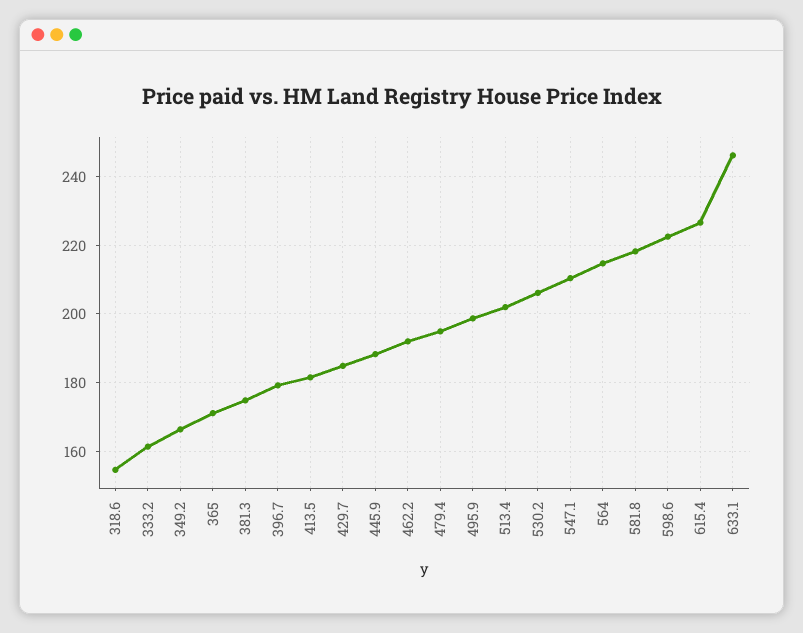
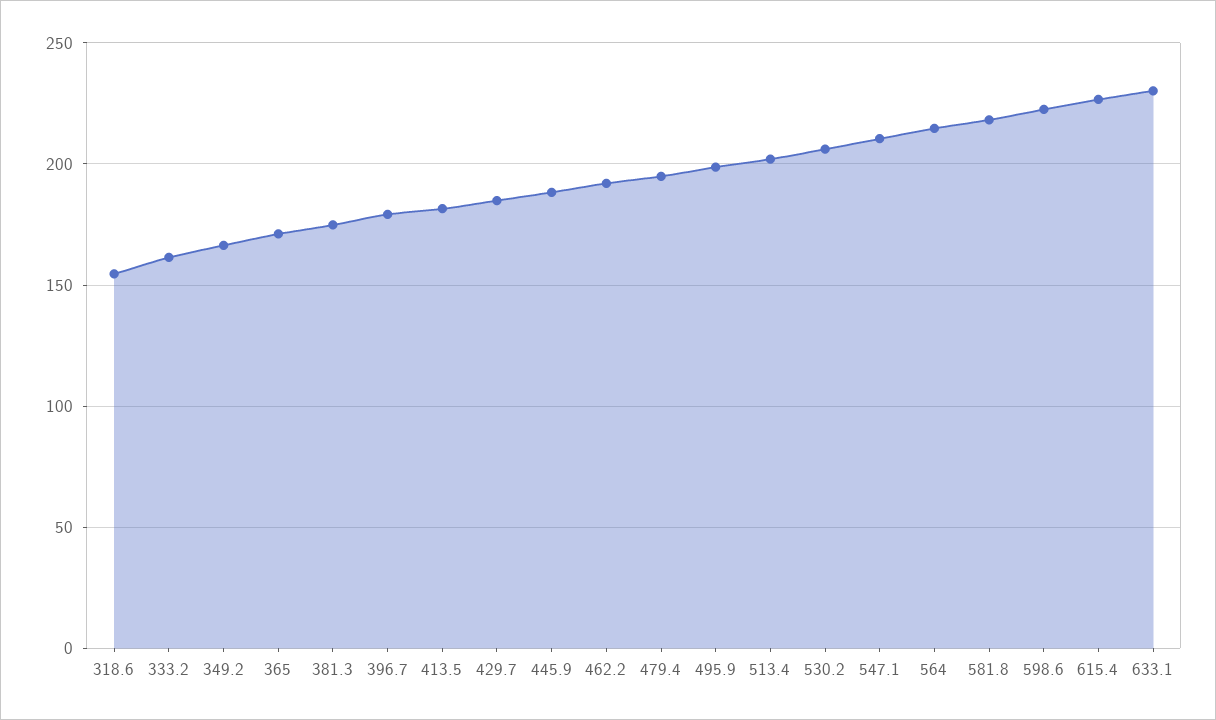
  {
    "318.6": 154,
    "333.2": 162,
    "349.2": 166,
    "365": 172,
    "381.3": 174,
    "396.7": 180,
    "413.5": 182,
    "429.7": 184,
    "445.9": 188,
    "462.2": 192,
    "479.4": 194,
    "495.9": 198,
    "513.4": 202,
    "530.2": 206,
    "547.1": 210,
    "564": 214,
    "581.8": 218,
    "598.6": 222,
    "615.4": 226,
-   "633.1": 246
+   "633.1": 230
  }

